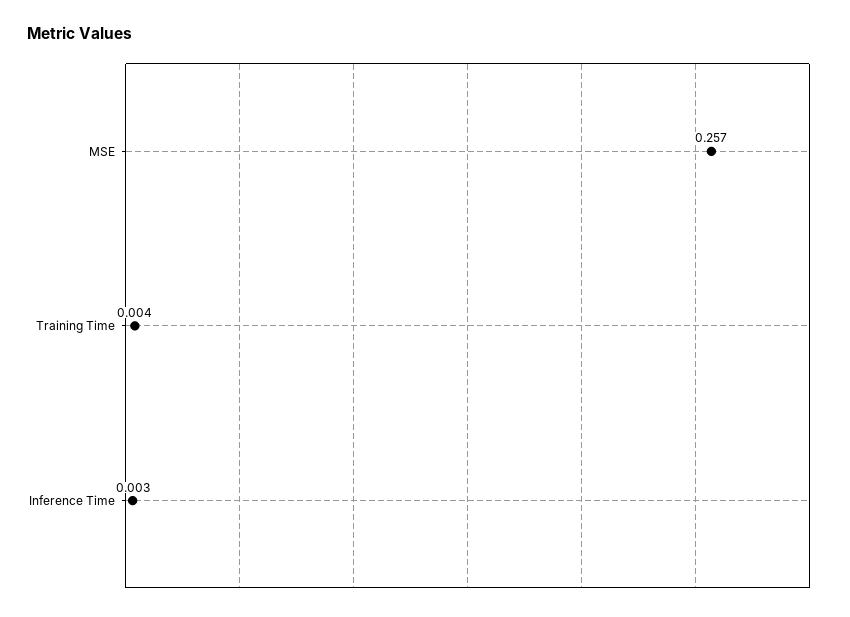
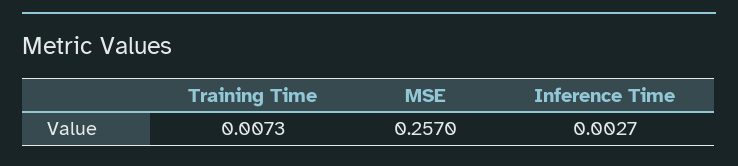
  {
    "MSE": 0.257,
-   "Training Time": 0.004,
+   "Training Time": 0.0073,
    "Inference Time": 0.0027
  }

